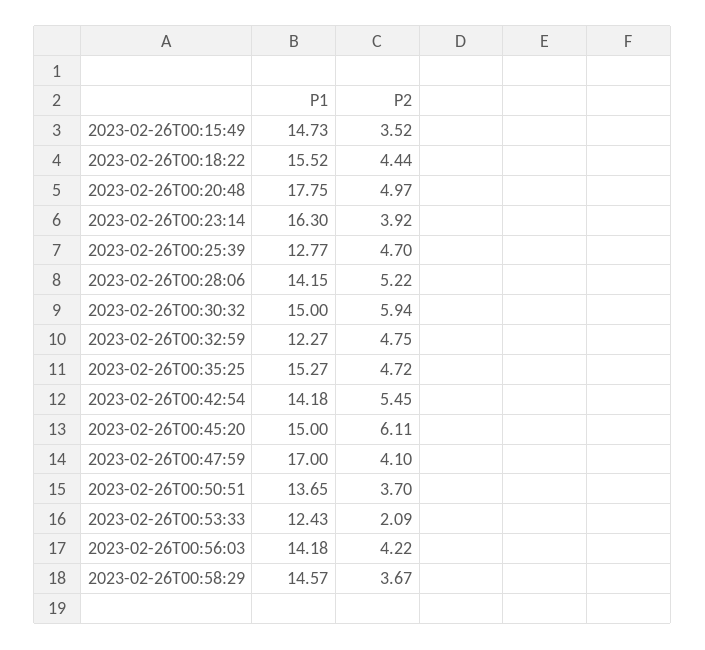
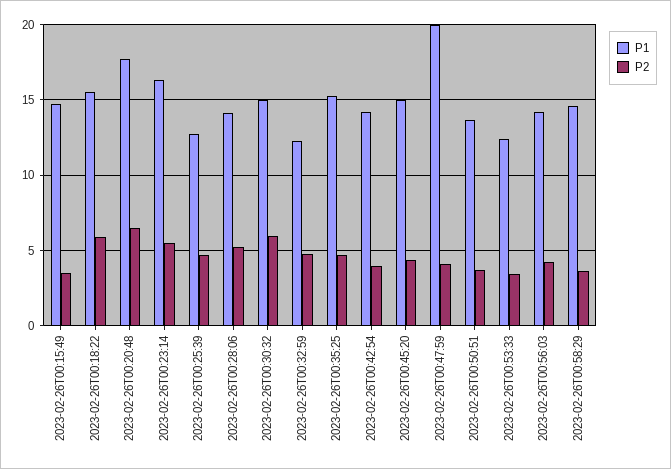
  {
    "P1": {
      "2023-02-26T00:15:49": 14.73,
      "2023-02-26T00:18:22": 15.52,
      "2023-02-26T00:20:48": 17.75,
      "2023-02-26T00:23:14": 16.3,
      "2023-02-26T00:25:39": 12.77,
      "2023-02-26T00:28:06": 14.15,
      "2023-02-26T00:30:32": 15,
      "2023-02-26T00:32:59": 12.27,
      "2023-02-26T00:35:25": 15.27,
      "2023-02-26T00:42:54": 14.18,
      "2023-02-26T00:45:20": 15,
-     "2023-02-26T00:47:59": 17,
+     "2023-02-26T00:47:59": 20,
      "2023-02-26T00:50:51": 13.65,
      "2023-02-26T00:53:33": 12.43,
      "2023-02-26T00:56:03": 14.18,
      "2023-02-26T00:58:29": 14.57
    },
    "P2": {
      "2023-02-26T00:15:49": 3.52,
-     "2023-02-26T00:18:22": 4.44,
+     "2023-02-26T00:18:22": 6,
-     "2023-02-26T00:20:48": 4.97,
+     "2023-02-26T00:20:48": 6.5,
-     "2023-02-26T00:23:14": 3.92,
+     "2023-02-26T00:23:14": 5.5,
      "2023-02-26T00:25:39": 4.7,
      "2023-02-26T00:28:06": 5.22,
      "2023-02-26T00:30:32": 5.94,
      "2023-02-26T00:32:59": 4.75,
      "2023-02-26T00:35:25": 4.72,
-     "2023-02-26T00:42:54": 5.45,
+     "2023-02-26T00:42:54": 4,
-     "2023-02-26T00:45:20": 6.11,
+     "2023-02-26T00:45:20": 4.5,
      "2023-02-26T00:47:59": 4.1,
      "2023-02-26T00:50:51": 3.7,
-     "2023-02-26T00:53:33": 2.09,
+     "2023-02-26T00:53:33": 3.5,
      "2023-02-26T00:56:03": 4.22,
      "2023-02-26T00:58:29": 3.67
    }
  }

